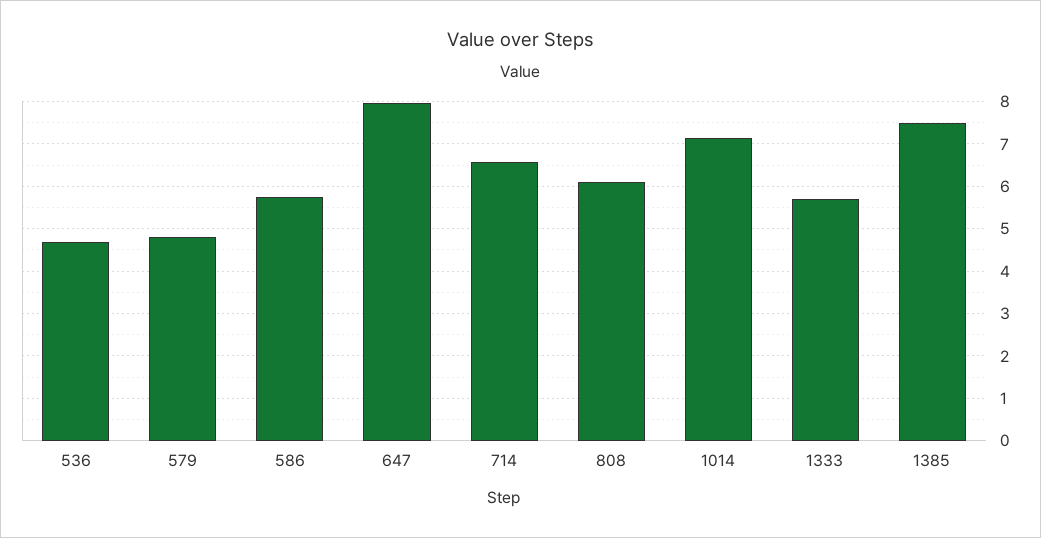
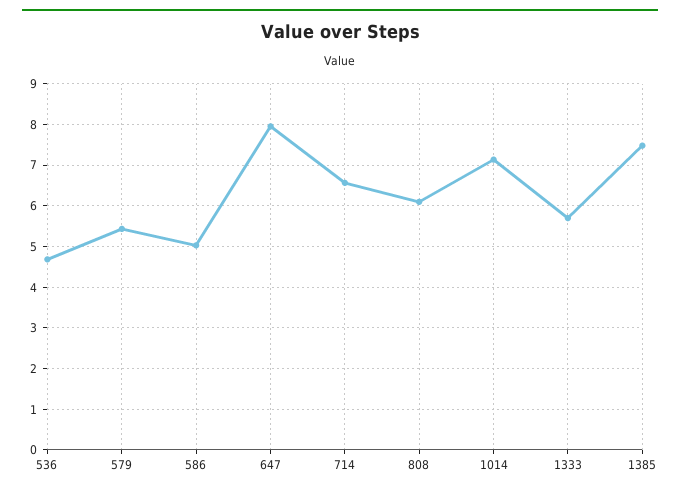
  {
    "536": 4.6,
-   "579": 4.8,
+   "579": 5.4,
-   "586": 5.8,
+   "586": 5,
    "647": 8,
    "714": 6.6,
    "808": 6,
    "1014": 7.2,
    "1333": 5.8,
    "1385": 7.4
  }

